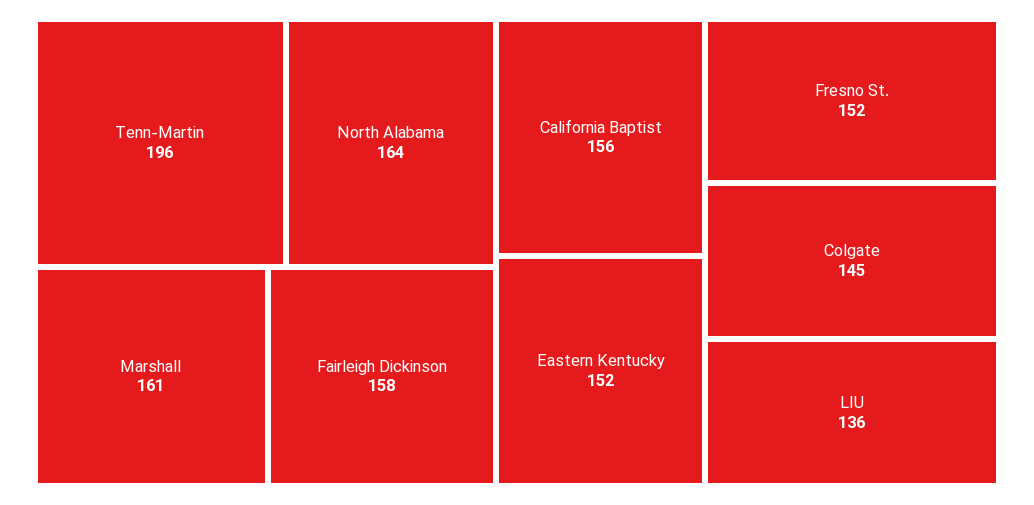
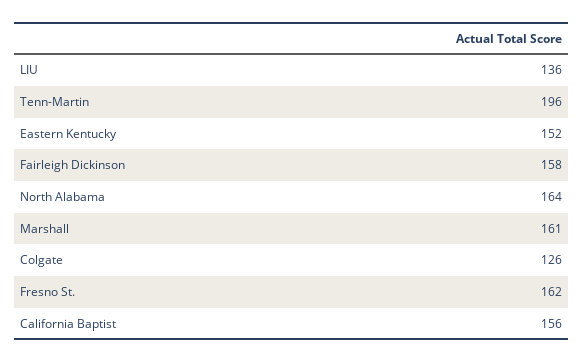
  {
    "Tenn-Martin": 196,
    "North Alabama": 164,
    "Marshall": 161,
    "Fairleigh Dickinson": 158,
    "California Baptist": 156,
    "Eastern Kentucky": 152,
-   "Fresno St.": 152,
+   "Fresno St.": 162,
-   "Colgate": 145,
+   "Colgate": 126,
    "LIU": 136
  }

